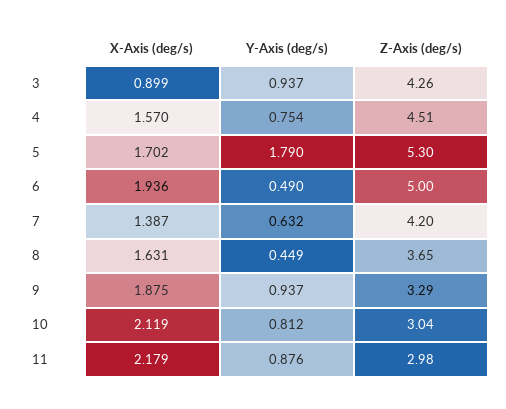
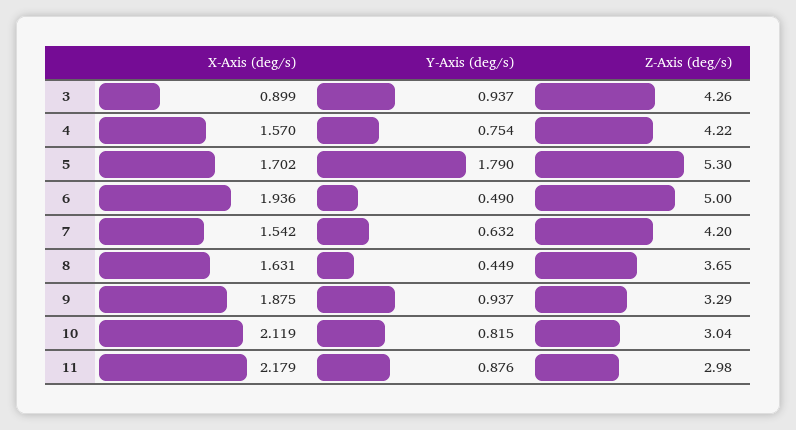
  {
    "X-Axis (deg/s)": {
      "3": 0.899,
      "4": 1.57,
      "5": 1.702,
      "6": 1.936,
-     "7": 1.387,
+     "7": 1.542,
      "8": 1.631,
      "9": 1.875,
      "10": 2.119,
      "11": 2.179
    },
    "Y-Axis (deg/s)": {
      "3": 0.937,
      "4": 0.754,
      "5": 1.79,
      "6": 0.49,
      "7": 0.632,
      "8": 0.449,
      "9": 0.937,
-     "10": 0.812,
+     "10": 0.815,
      "11": 0.876
    },
    "Z-Axis (deg/s)": {
      "3": 4.26,
-     "4": 4.51,
+     "4": 4.22,
      "5": 5.3,
      "6": 5,
      "7": 4.2,
      "8": 3.65,
      "9": 3.29,
      "10": 3.04,
      "11": 2.98
    }
  }

